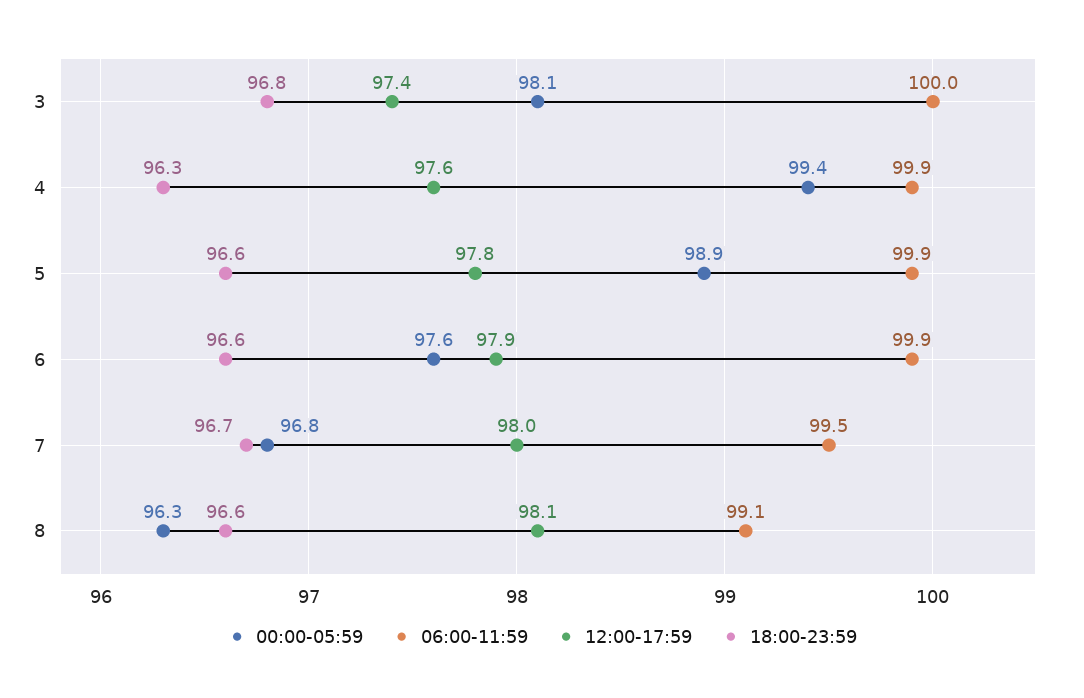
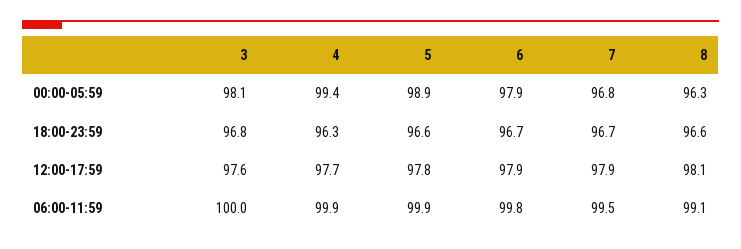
  {
    "00:00-05:59": {
      "3": 98.1,
      "4": 99.4,
      "5": 98.9,
-     "6": 97.6,
+     "6": 97.9,
      "7": 96.8,
      "8": 96.3
    },
    "06:00-11:59": {
      "3": 100,
      "4": 99.9,
      "5": 99.9,
-     "6": 99.9,
+     "6": 99.8,
      "7": 99.5,
      "8": 99.1
    },
    "12:00-17:59": {
-     "3": 97.4,
+     "3": 97.6,
-     "4": 97.6,
+     "4": 97.7,
      "5": 97.8,
      "6": 97.9,
-     "7": 98,
+     "7": 97.9,
      "8": 98.1
    },
    "18:00-23:59": {
      "3": 96.8,
      "4": 96.3,
      "5": 96.6,
-     "6": 96.6,
+     "6": 96.7,
      "7": 96.7,
      "8": 96.6
    }
  }

